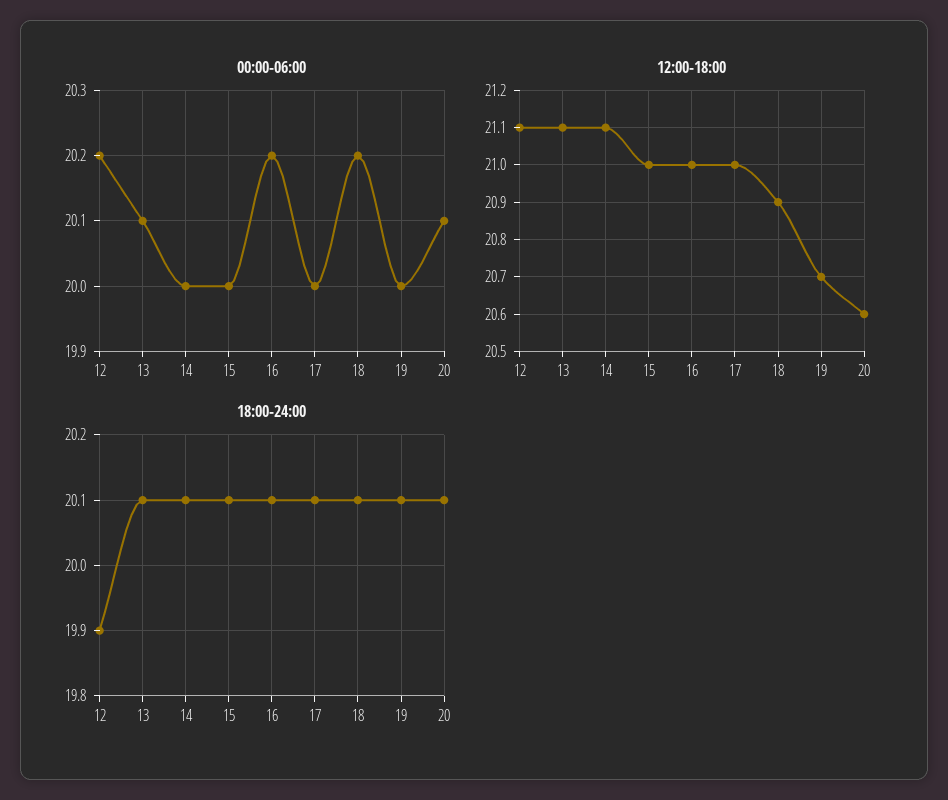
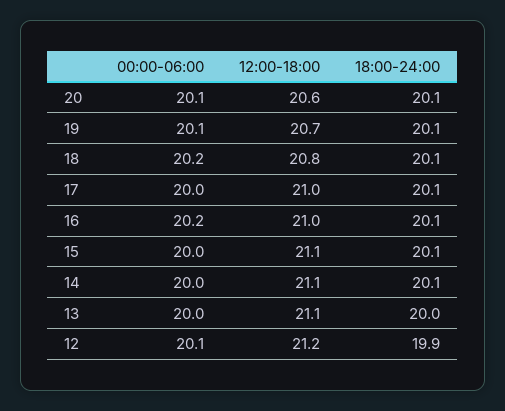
  {
    "00:00-06:00": {
-     "12": 20.2,
+     "12": 20.1,
-     "13": 20.1,
+     "13": 20,
      "14": 20,
      "15": 20,
      "16": 20.2,
      "17": 20,
      "18": 20.2,
-     "19": 20,
+     "19": 20.1,
      "20": 20.1
    },
    "12:00-18:00": {
-     "12": 21.1,
+     "12": 21.2,
      "13": 21.1,
      "14": 21.1,
-     "15": 21,
+     "15": 21.1,
      "16": 21,
      "17": 21,
-     "18": 20.9,
+     "18": 20.8,
      "19": 20.7,
      "20": 20.6
    },
    "18:00-24:00": {
      "12": 19.9,
-     "13": 20.1,
+     "13": 20,
      "14": 20.1,
      "15": 20.1,
      "16": 20.1,
      "17": 20.1,
      "18": 20.1,
      "19": 20.1,
      "20": 20.1
    }
  }

